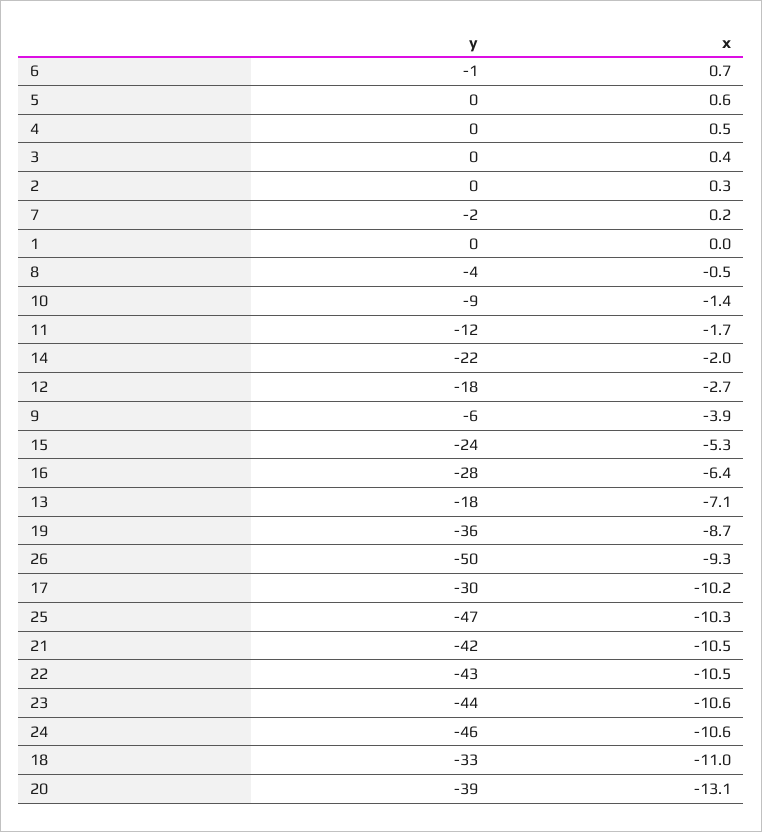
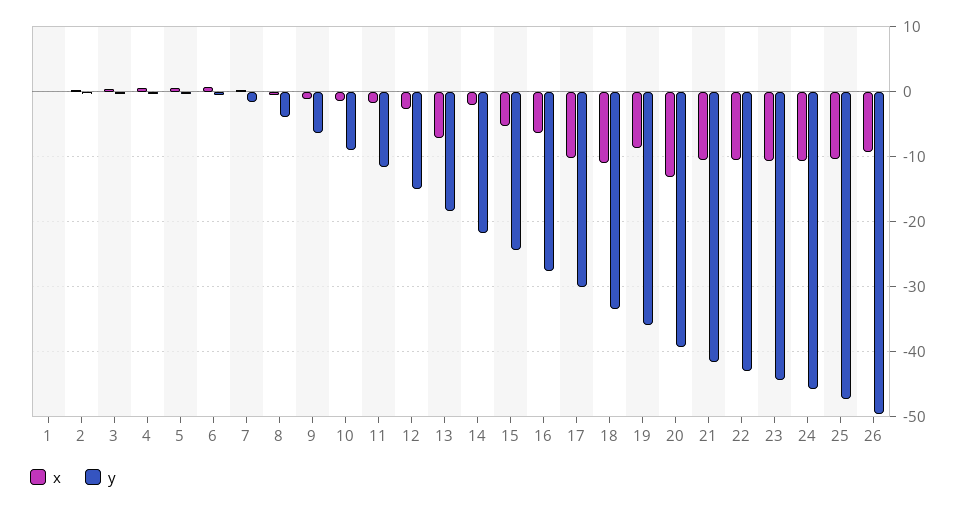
  {
    "y": {
      "6": -1,
      "5": 0,
      "4": 0,
      "3": 0,
      "2": 0,
      "7": -2,
      "1": 0,
      "8": -4,
      "10": -9,
      "11": -12,
      "14": -22,
-     "12": -18,
+     "12": -15,
      "9": -6,
      "15": -24,
      "16": -28,
      "13": -18,
      "19": -36,
      "26": -50,
      "17": -30,
      "25": -47,
      "21": -42,
      "22": -43,
      "23": -44,
      "24": -46,
      "18": -33,
      "20": -39
    },
    "x": {
      "6": 0.7,
      "5": 0.6,
      "4": 0.5,
      "3": 0.4,
      "2": 0.3,
      "7": 0.2,
      "1": 0,
      "8": -0.5,
      "10": -1.4,
      "11": -1.7,
      "14": -2,
      "12": -2.7,
-     "9": -3.9,
+     "9": -1,
      "15": -5.3,
      "16": -6.4,
      "13": -7.1,
      "19": -8.7,
      "26": -9.3,
      "17": -10.2,
      "25": -10.3,
      "21": -10.5,
      "22": -10.5,
      "23": -10.6,
      "24": -10.6,
      "18": -11,
      "20": -13.1
    }
  }

